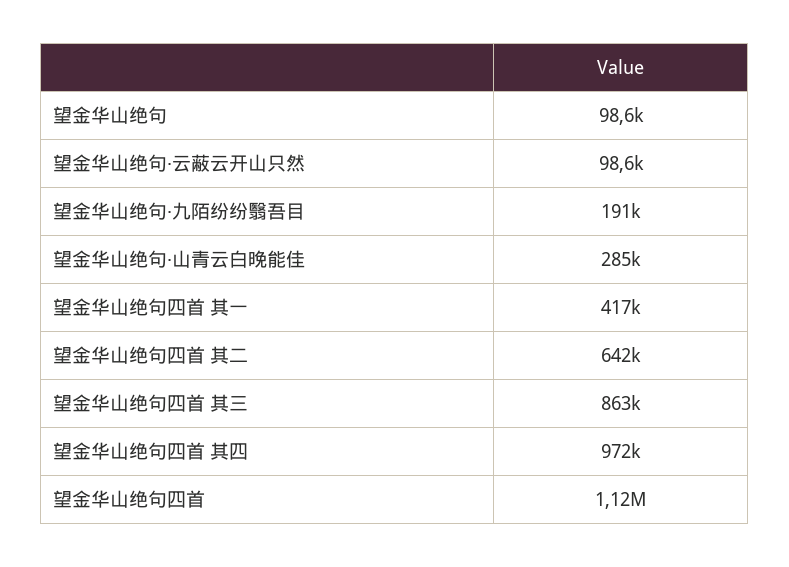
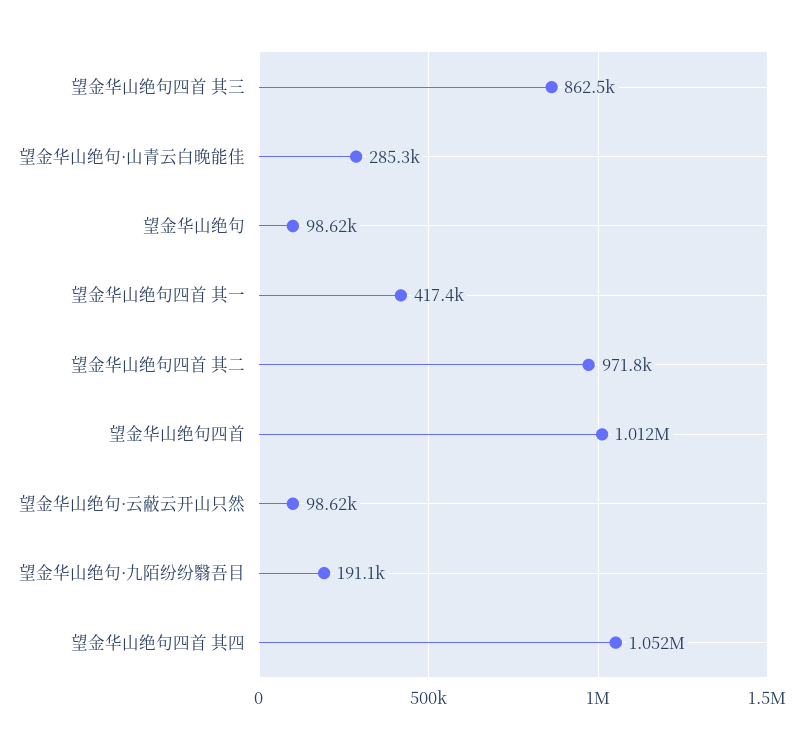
  {
    "望金华山绝句": 98620,
    "望金华山绝句·云蔽云开山只然": 98620,
    "望金华山绝句·九陌纷纷翳吾目": 191100,
    "望金华山绝句·山青云白晚能佳": 285300,
    "望金华山绝句四首 其一": 417400,
-   "望金华山绝句四首 其二": 642000,
+   "望金华山绝句四首 其二": 971800,
    "望金华山绝句四首 其三": 862500,
-   "望金华山绝句四首 其四": 972000,
+   "望金华山绝句四首 其四": 1052000,
-   "望金华山绝句四首": 1120000
+   "望金华山绝句四首": 1012000
  }

